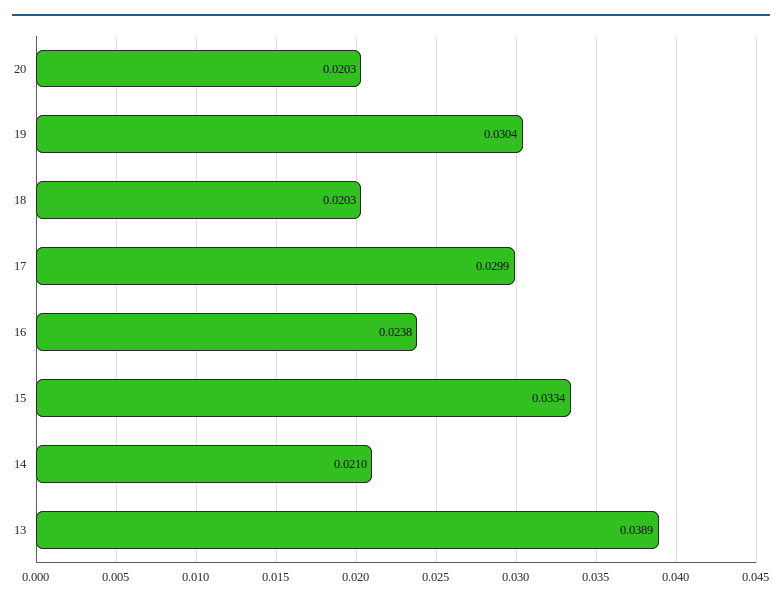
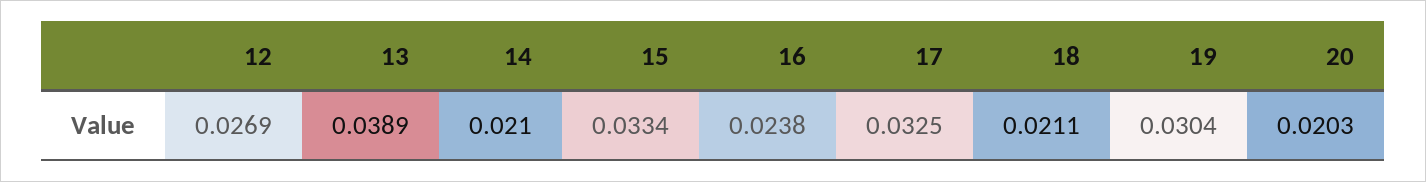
  {
    "20": 0.0203,
    "19": 0.0304,
-   "18": 0.0203,
+   "18": 0.0211,
-   "17": 0.0299,
+   "17": 0.0325,
    "16": 0.0238,
    "15": 0.0334,
    "14": 0.021,
-   "13": 0.0389
+   "13": 0.0389,
+   "12": 0.0269
  }

